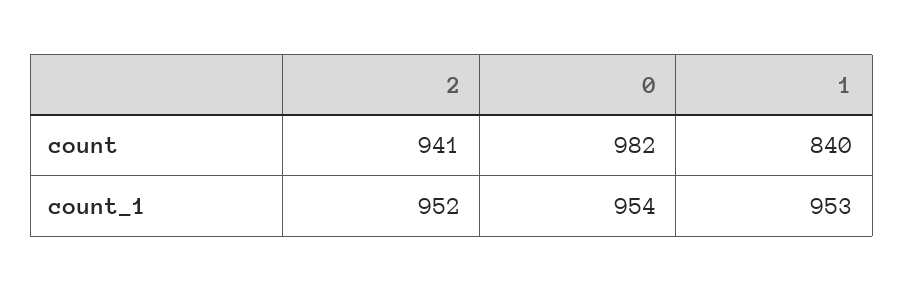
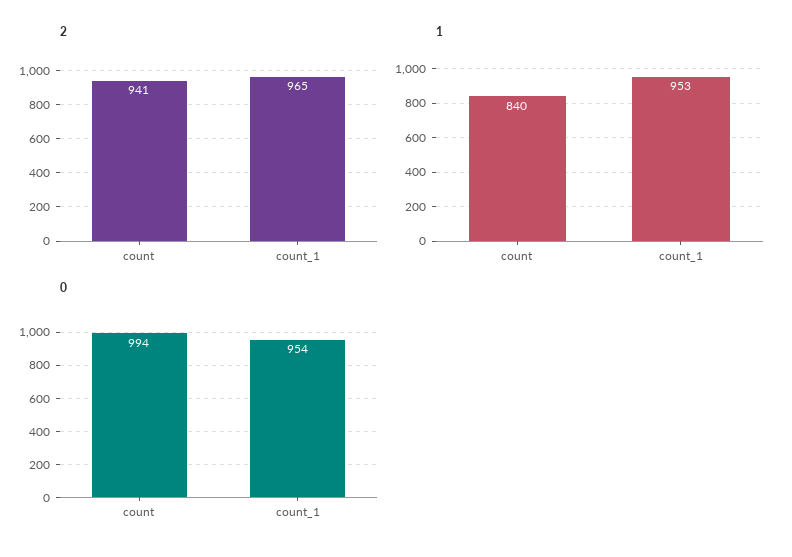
  {
    "2": {
      "count": 941,
-     "count_1": 952
+     "count_1": 965
    },
    "0": {
-     "count": 982,
+     "count": 994,
      "count_1": 954
    },
    "1": {
      "count": 840,
      "count_1": 953
    }
  }

